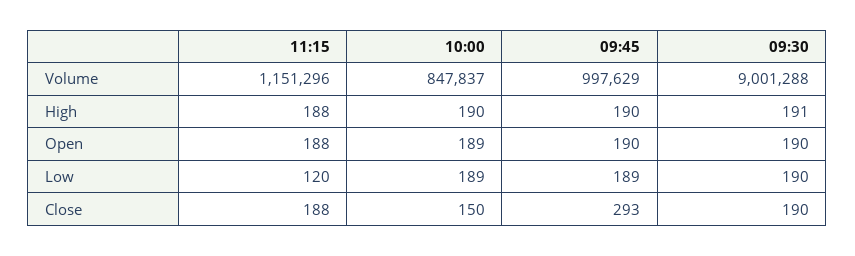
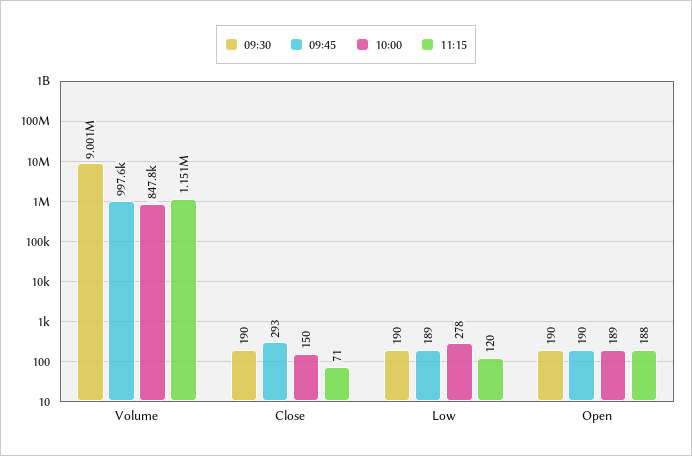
  {
    "11:15": {
      "Volume": 1151296,
-     "High": 188,
      "Open": 188,
      "Low": 120,
-     "Close": 188
+     "Close": 71
    },
    "10:00": {
      "Volume": 847837,
-     "High": 190,
      "Open": 189,
-     "Low": 189,
+     "Low": 278,
      "Close": 150
    },
    "09:45": {
      "Volume": 997629,
-     "High": 190,
      "Open": 190,
      "Low": 189,
      "Close": 293
    },
    "09:30": {
      "Volume": 9001288,
-     "High": 191,
      "Open": 190,
      "Low": 190,
      "Close": 190
    }
  }

